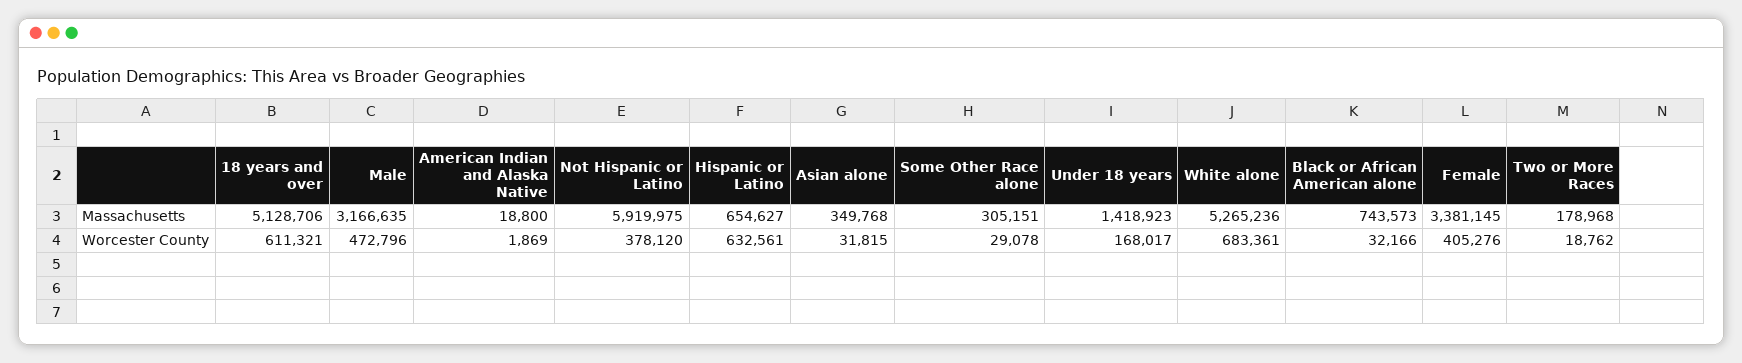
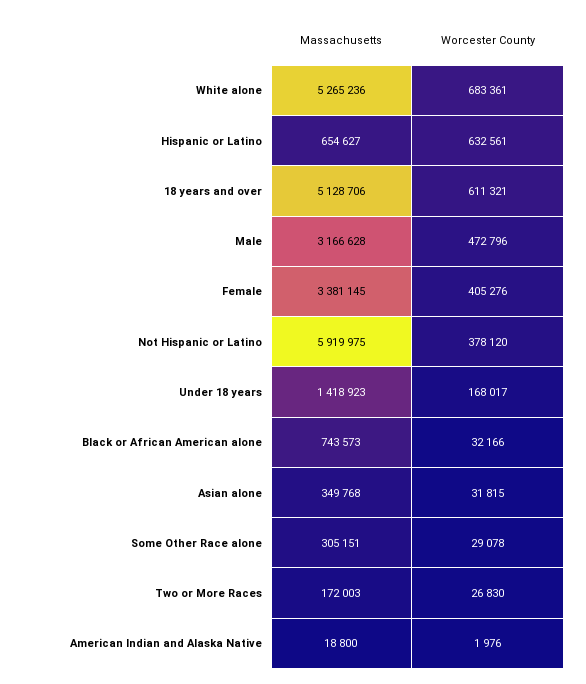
  {
    "18 years and over": {
      "Massachusetts": 5128706,
      "Worcester County": 611321
    },
    "Male": {
-     "Massachusetts": 3166635,
+     "Massachusetts": 3166628,
      "Worcester County": 472796
    },
    "American Indian and Alaska Native": {
      "Massachusetts": 18800,
-     "Worcester County": 1869
+     "Worcester County": 1976
    },
    "Not Hispanic or Latino": {
      "Massachusetts": 5919975,
      "Worcester County": 378120
    },
    "Hispanic or Latino": {
      "Massachusetts": 654627,
      "Worcester County": 632561
    },
    "Asian alone": {
      "Massachusetts": 349768,
      "Worcester County": 31815
    },
    "Some Other Race alone": {
      "Massachusetts": 305151,
      "Worcester County": 29078
    },
    "Under 18 years": {
      "Massachusetts": 1418923,
      "Worcester County": 168017
    },
    "White alone": {
      "Massachusetts": 5265236,
      "Worcester County": 683361
    },
    "Black or African American alone": {
      "Massachusetts": 743573,
      "Worcester County": 32166
    },
    "Female": {
      "Massachusetts": 3381145,
      "Worcester County": 405276
    },
    "Two or More Races": {
-     "Massachusetts": 178968,
+     "Massachusetts": 172003,
-     "Worcester County": 18762
+     "Worcester County": 26830
    }
  }

